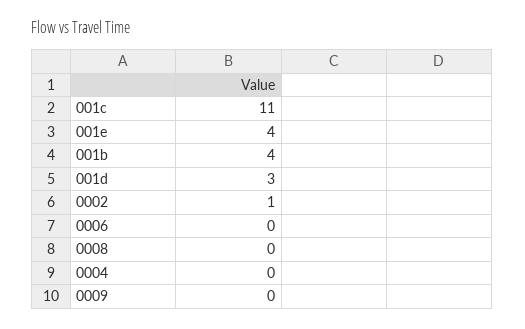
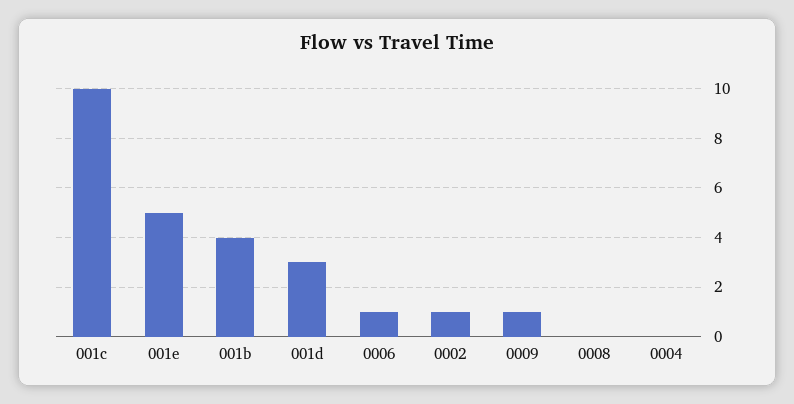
  {
-   "001c": 11,
+   "001c": 10,
-   "001e": 4,
+   "001e": 5,
    "001b": 4,
    "001d": 3,
    "0002": 1,
-   "0006": 0,
+   "0006": 1,
    "0008": 0,
    "0004": 0,
-   "0009": 0
+   "0009": 1
  }

